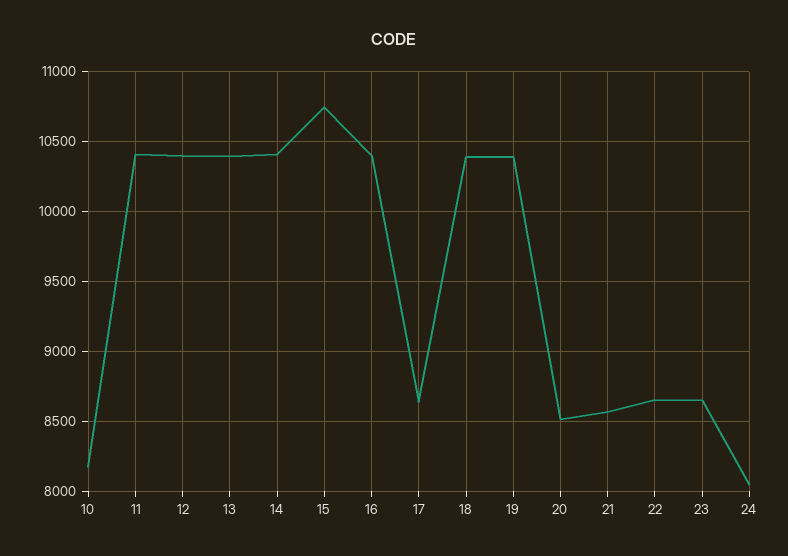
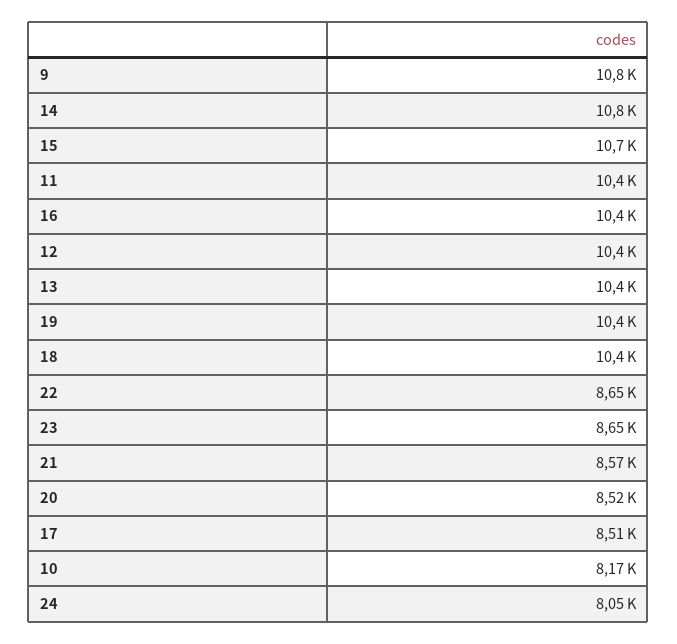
  {
    "10": 8170,
    "11": 10400,
    "12": 10400,
    "13": 10400,
-   "14": 10400,
+   "14": 10800,
    "15": 10700,
    "16": 10400,
-   "17": 8650,
+   "17": 8510,
    "18": 10400,
    "19": 10400,
    "20": 8520,
    "21": 8570,
    "22": 8650,
    "23": 8650,
-   "24": 8050
+   "24": 8050,
+   "9": 10800
  }

